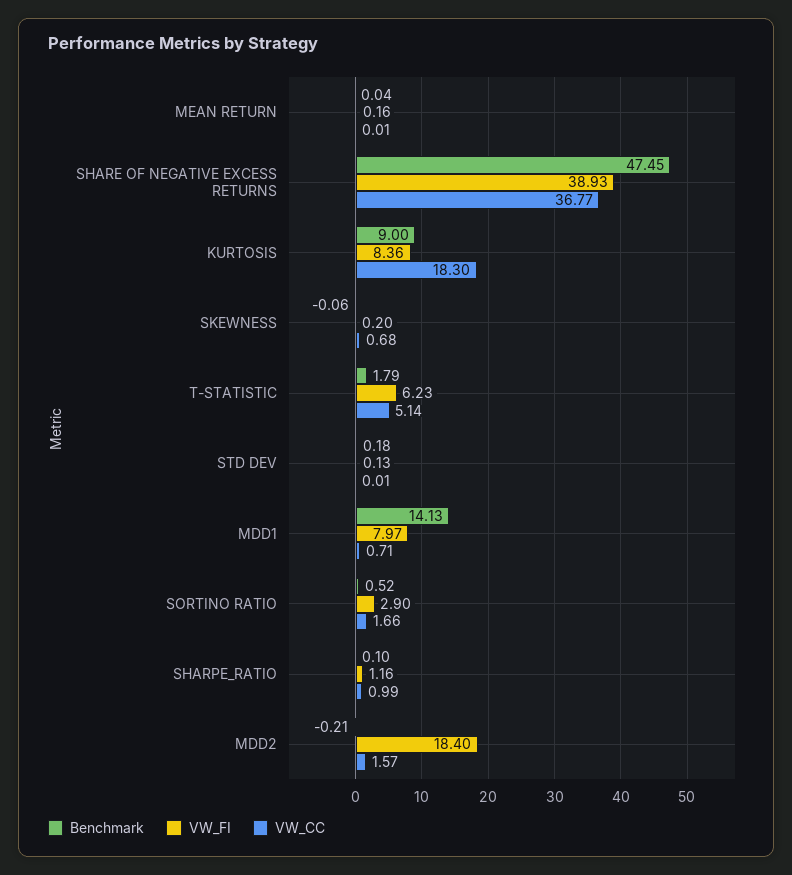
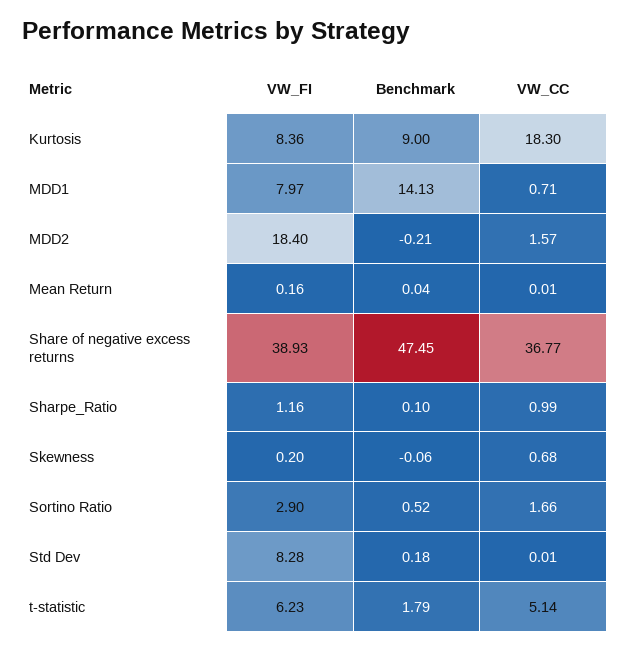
  {
    "Benchmark": {
      "MEAN RETURN": 0.04,
      "SHARE OF NEGATIVE EXCESS RETURNS": 47.45,
      "KURTOSIS": 9,
      "SKEWNESS": -0.06,
      "T-STATISTIC": 1.79,
      "STD DEV": 0.18,
      "MDD1": 14.13,
      "SORTINO RATIO": 0.52,
      "SHARPE_RATIO": 0.1,
      "MDD2": -0.21
    },
    "VW_FI": {
      "MEAN RETURN": 0.16,
      "SHARE OF NEGATIVE EXCESS RETURNS": 38.93,
      "KURTOSIS": 8.36,
      "SKEWNESS": 0.2,
      "T-STATISTIC": 6.23,
-     "STD DEV": 0.13,
+     "STD DEV": 8.28,
      "MDD1": 7.97,
      "SORTINO RATIO": 2.9,
      "SHARPE_RATIO": 1.16,
      "MDD2": 18.4
    },
    "VW_CC": {
      "MEAN RETURN": 0.01,
      "SHARE OF NEGATIVE EXCESS RETURNS": 36.77,
      "KURTOSIS": 18.3,
      "SKEWNESS": 0.68,
      "T-STATISTIC": 5.14,
      "STD DEV": 0.01,
      "MDD1": 0.71,
      "SORTINO RATIO": 1.66,
      "SHARPE_RATIO": 0.99,
      "MDD2": 1.57
    }
  }

